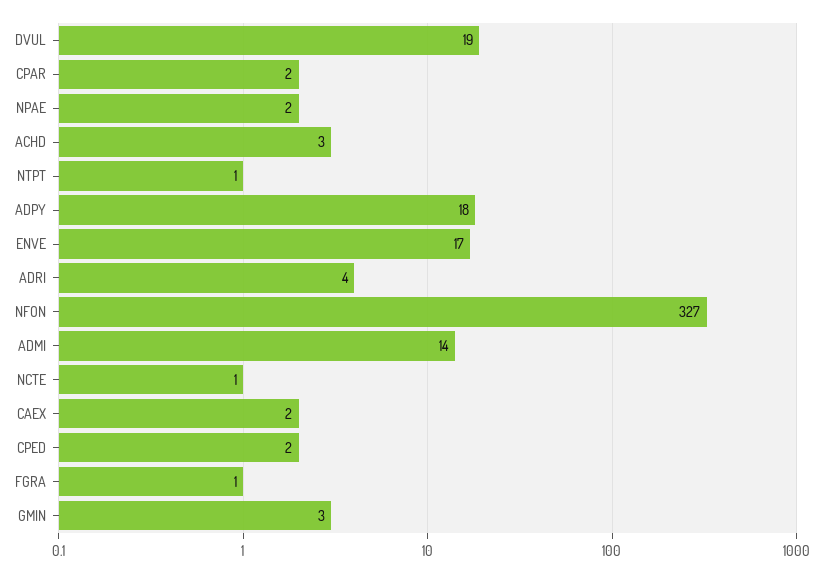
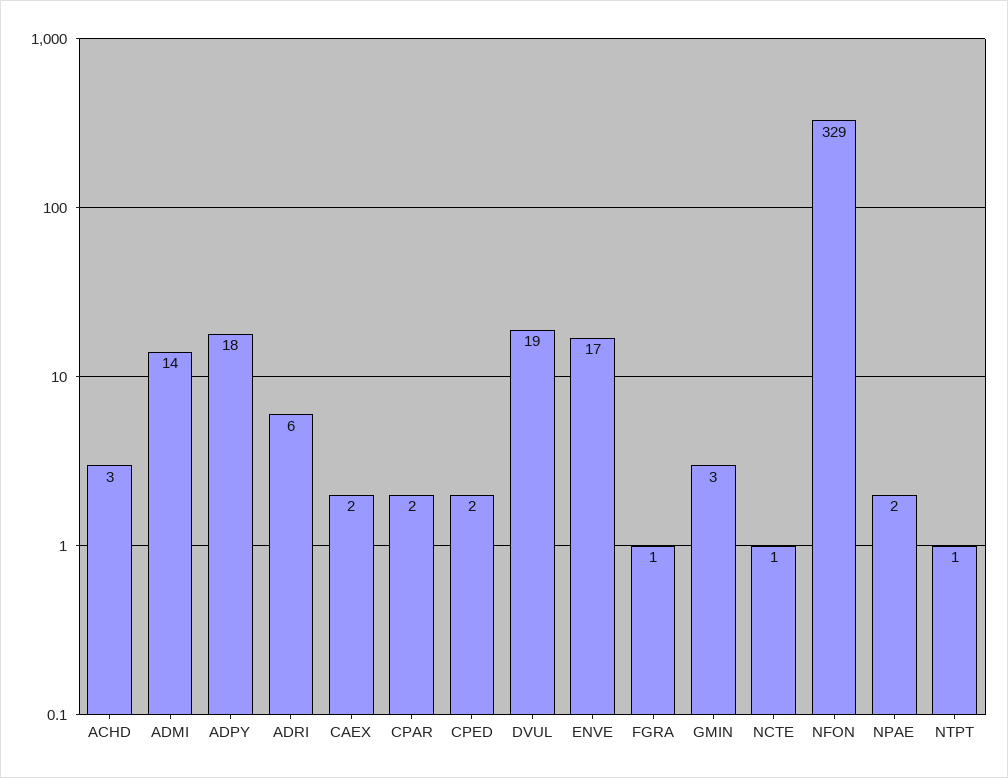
  {
    "DVUL": 19,
    "CPAR": 2,
    "NPAE": 2,
    "ACHD": 3,
    "NTPT": 1,
    "ADPY": 18,
    "ENVE": 17,
-   "ADRI": 4,
+   "ADRI": 6,
-   "NFON": 327,
+   "NFON": 329,
    "ADMI": 14,
    "NCTE": 1,
    "CAEX": 2,
    "CPED": 2,
    "FGRA": 1,
    "GMIN": 3
  }

